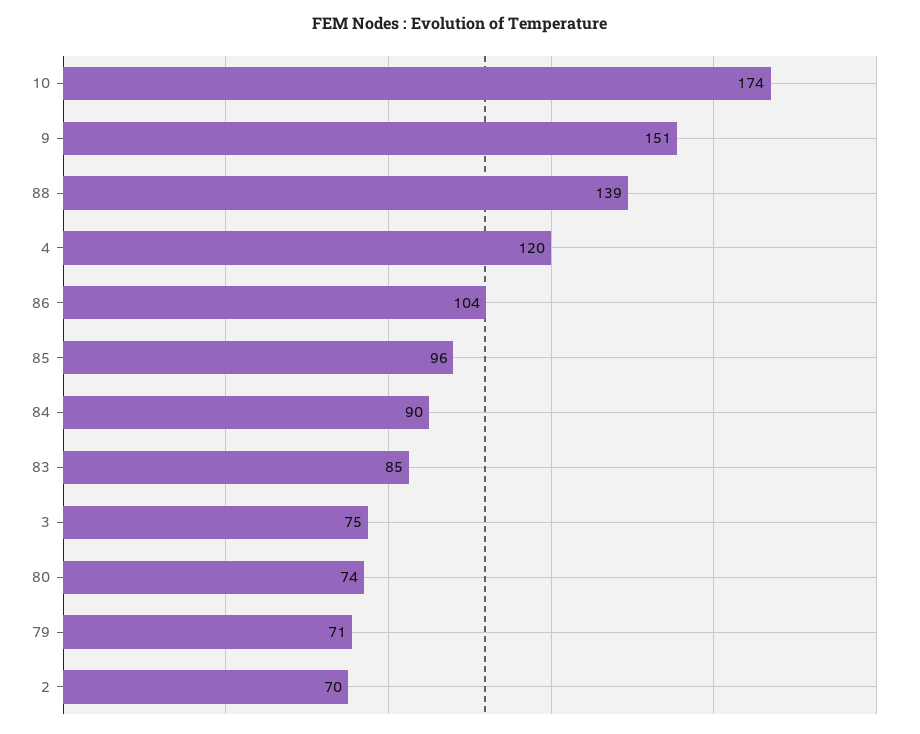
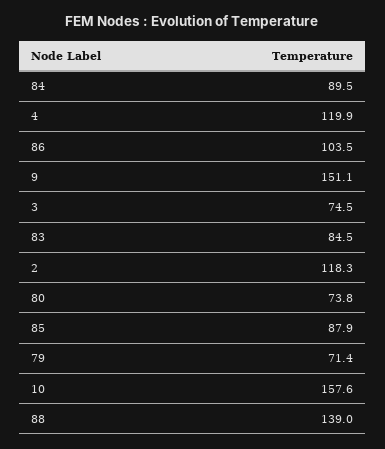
  {
-   "10": 174,
+   "10": 157.6,
    "9": 151.1,
    "88": 139,
    "4": 119.9,
    "86": 103.5,
-   "85": 96,
+   "85": 87.9,
    "84": 89.5,
    "83": 84.5,
    "3": 74.5,
    "80": 73.8,
    "79": 71.4,
-   "2": 70
+   "2": 118.3
  }

